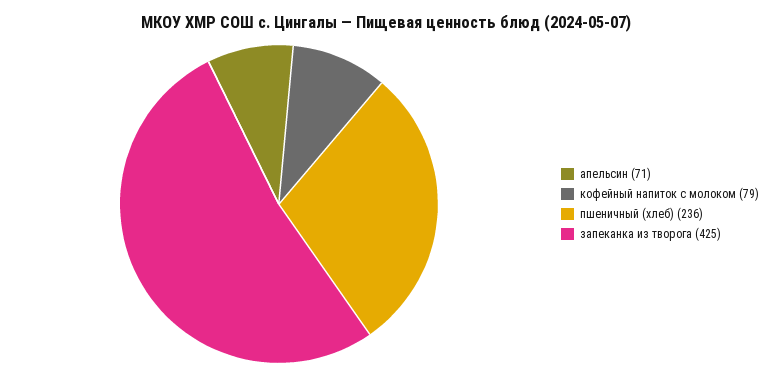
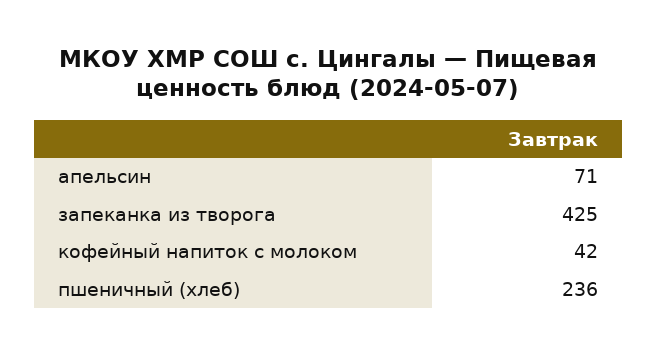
  {
    "апельсин": 71,
-   "кофейный напиток с молоком": 79,
+   "кофейный напиток с молоком": 42,
    "пшеничный (хлеб)": 236,
    "запеканка из творога": 425
  }

